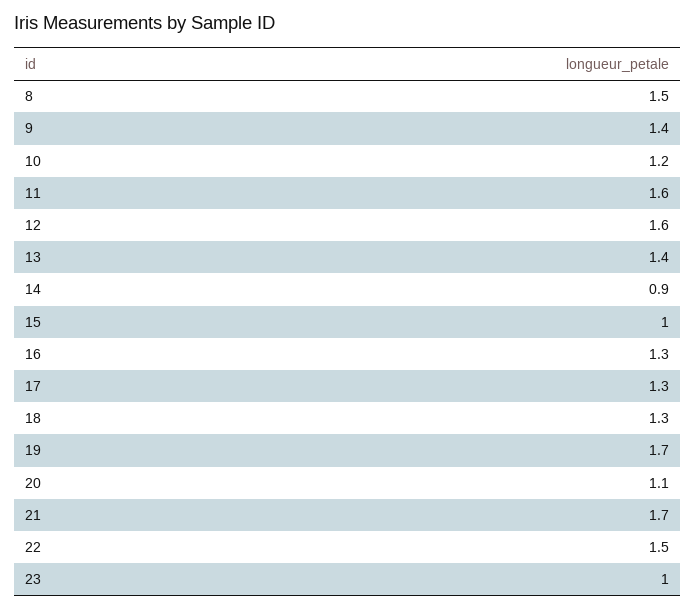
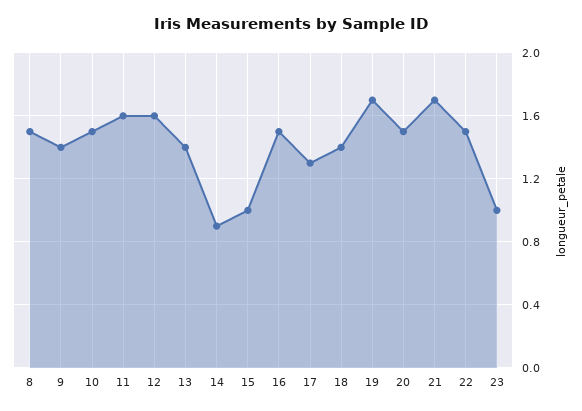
  {
    "8": 1.5,
    "9": 1.4,
-   "10": 1.2,
+   "10": 1.5,
    "11": 1.6,
    "12": 1.6,
    "13": 1.4,
    "14": 0.9,
    "15": 1,
-   "16": 1.3,
+   "16": 1.5,
    "17": 1.3,
-   "18": 1.3,
+   "18": 1.4,
    "19": 1.7,
-   "20": 1.1,
+   "20": 1.5,
    "21": 1.7,
    "22": 1.5,
    "23": 1
  }

